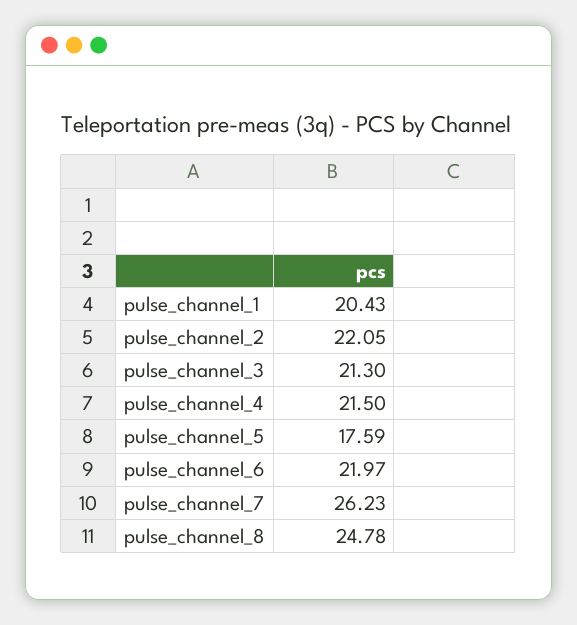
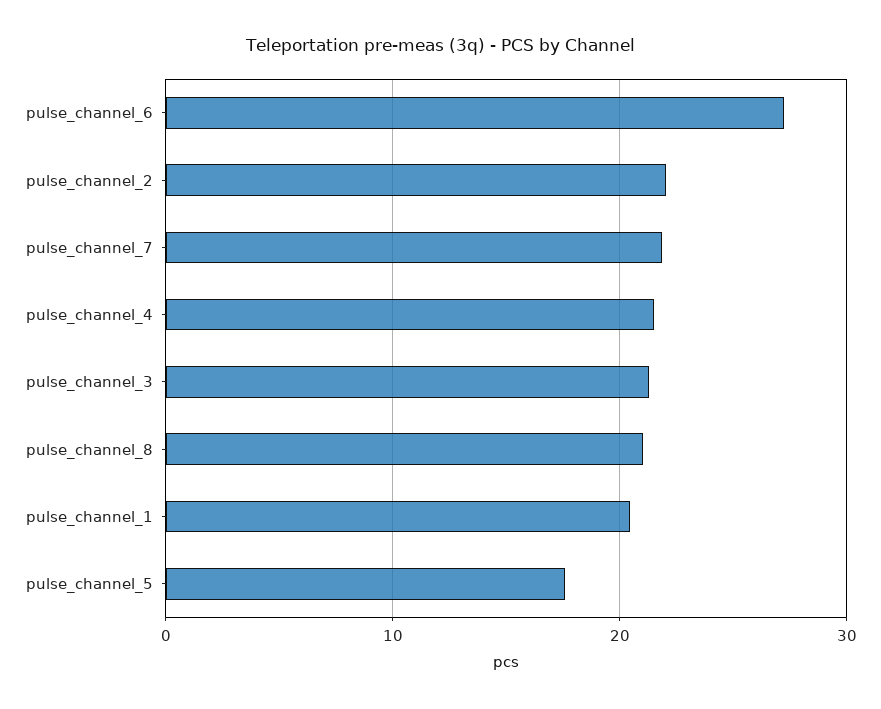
  {
    "pulse_channel_1": 20.43,
    "pulse_channel_2": 22.05,
    "pulse_channel_3": 21.3,
    "pulse_channel_4": 21.5,
    "pulse_channel_5": 17.59,
-   "pulse_channel_6": 21.97,
+   "pulse_channel_6": 27,
-   "pulse_channel_7": 26.23,
+   "pulse_channel_7": 22,
-   "pulse_channel_8": 24.78
+   "pulse_channel_8": 21
  }

